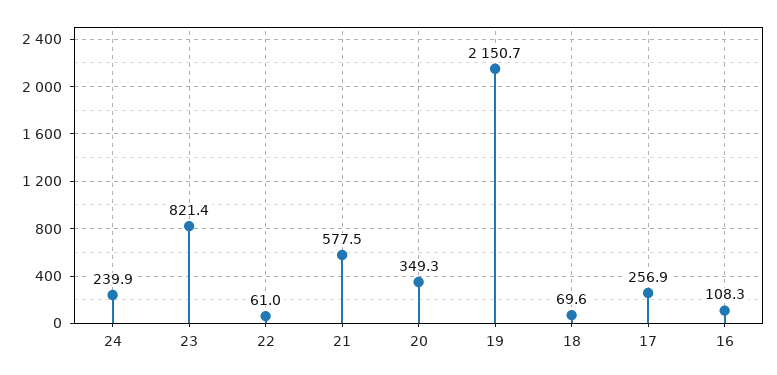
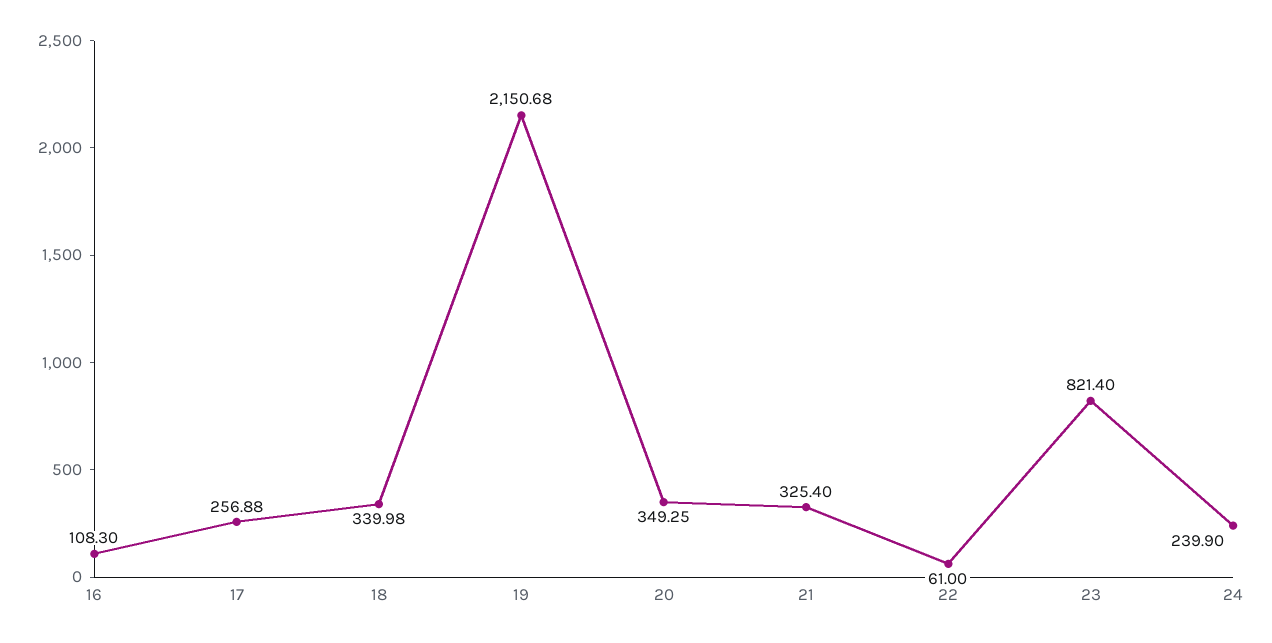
  {
    "24": 239.9,
    "23": 821.4,
    "22": 61,
-   "21": 577.5,
+   "21": 325.4,
    "20": 349.25,
    "19": 2150.68,
-   "18": 69.6,
+   "18": 339.98,
    "17": 256.88,
    "16": 108.3
  }

